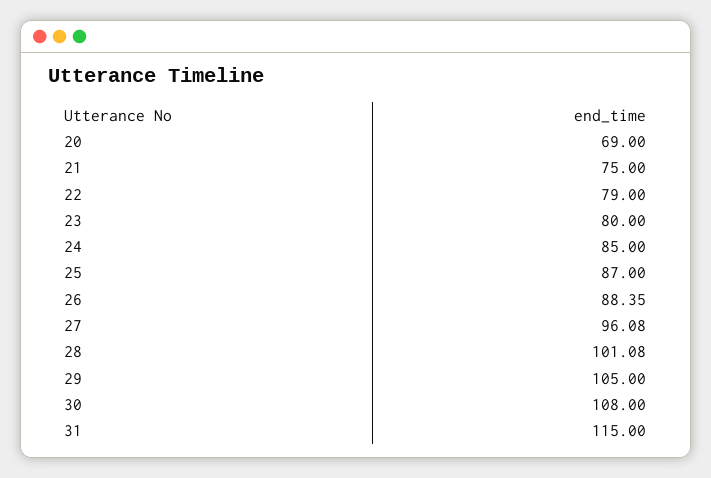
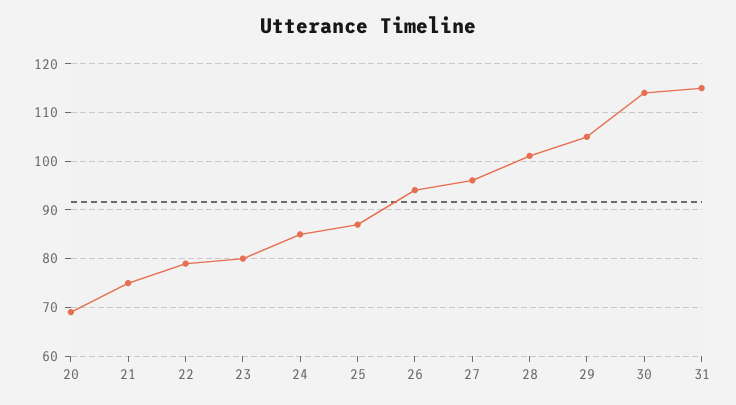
  {
    "20": 69,
    "21": 75,
    "22": 79,
    "23": 80,
    "24": 85,
    "25": 87,
-   "26": 88.35,
+   "26": 94,
    "27": 96.08,
    "28": 101.08,
    "29": 105,
-   "30": 108,
+   "30": 114,
    "31": 115
  }

